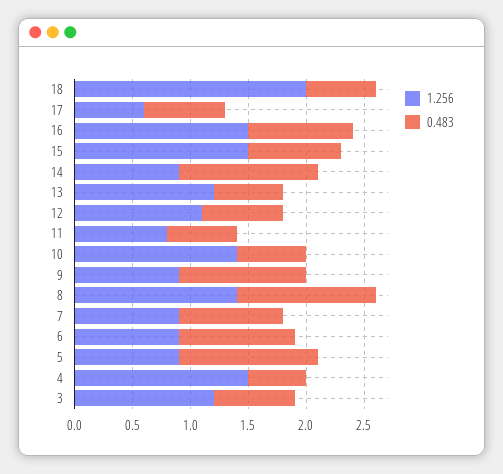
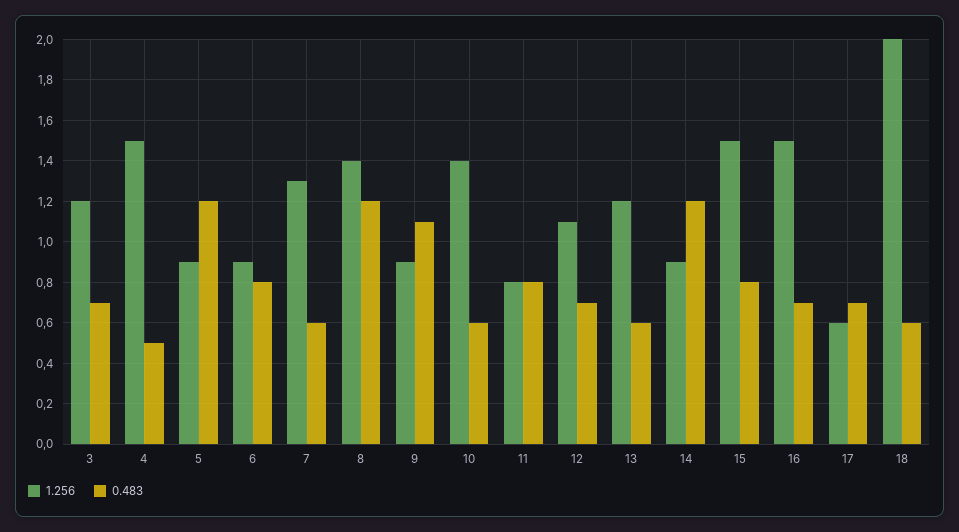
  {
    "1.256": {
      "18": 2,
      "17": 0.6,
      "16": 1.5,
      "15": 1.5,
      "14": 0.9,
      "13": 1.2,
      "12": 1.1,
      "11": 0.8,
      "10": 1.4,
      "9": 0.9,
      "8": 1.4,
-     "7": 0.9,
+     "7": 1.3,
      "6": 0.9,
      "5": 0.9,
      "4": 1.5,
      "3": 1.2
    },
    "0.483": {
      "18": 0.6,
      "17": 0.7,
-     "16": 0.9,
+     "16": 0.7,
      "15": 0.8,
      "14": 1.2,
      "13": 0.6,
      "12": 0.7,
-     "11": 0.6,
+     "11": 0.8,
      "10": 0.6,
      "9": 1.1,
      "8": 1.2,
-     "7": 0.9,
+     "7": 0.6,
-     "6": 1,
+     "6": 0.8,
      "5": 1.2,
      "4": 0.5,
      "3": 0.7
    }
  }

